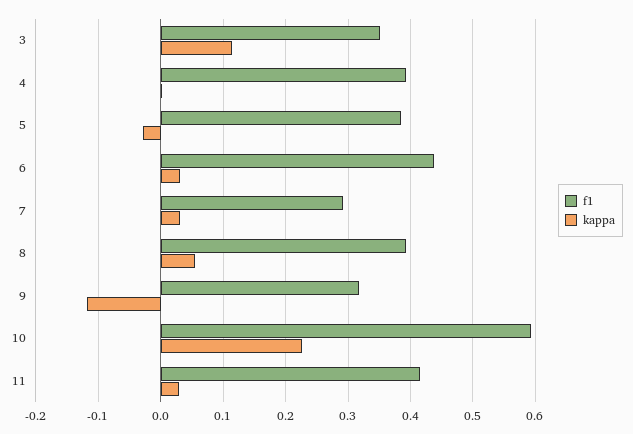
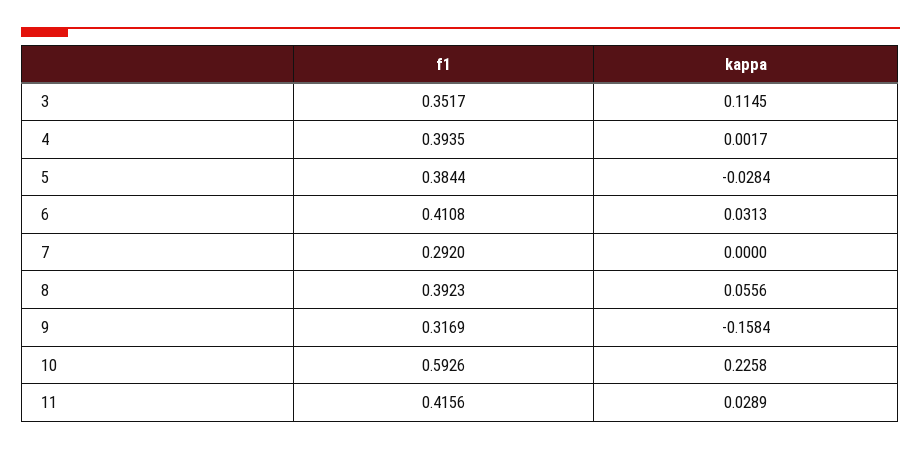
  {
    "f1": {
      "3": 0.3517,
      "4": 0.3935,
      "5": 0.3844,
-     "6": 0.44,
+     "6": 0.4108,
      "7": 0.292,
      "8": 0.3923,
      "9": 0.3169,
      "10": 0.5926,
      "11": 0.4156
    },
    "kappa": {
      "3": 0.1145,
      "4": 0.0017,
      "5": -0.0284,
      "6": 0.0313,
-     "7": 0.03,
+     "7": 0,
      "8": 0.0556,
-     "9": -0.12,
+     "9": -0.1584,
      "10": 0.2258,
      "11": 0.0289
    }
  }

